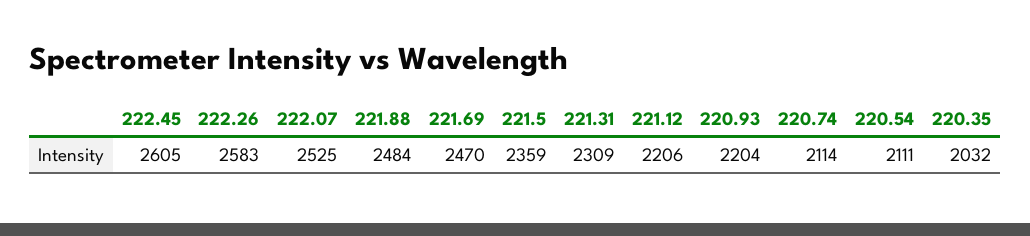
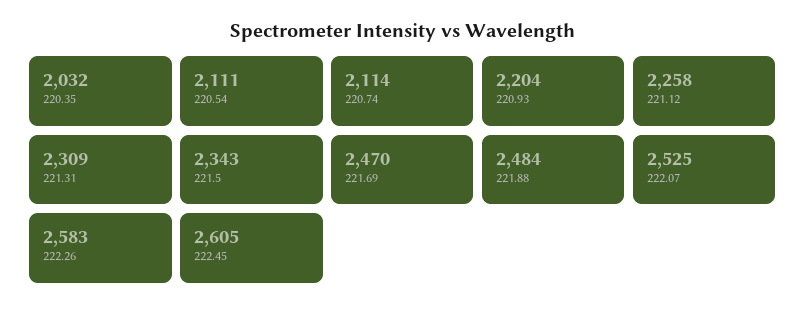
  {
    "222.45": 2605,
    "222.26": 2583,
    "222.07": 2525,
    "221.88": 2484,
    "221.69": 2470,
-   "221.5": 2359,
+   "221.5": 2343,
    "221.31": 2309,
-   "221.12": 2206,
+   "221.12": 2258,
    "220.93": 2204,
    "220.74": 2114,
    "220.54": 2111,
    "220.35": 2032
  }

